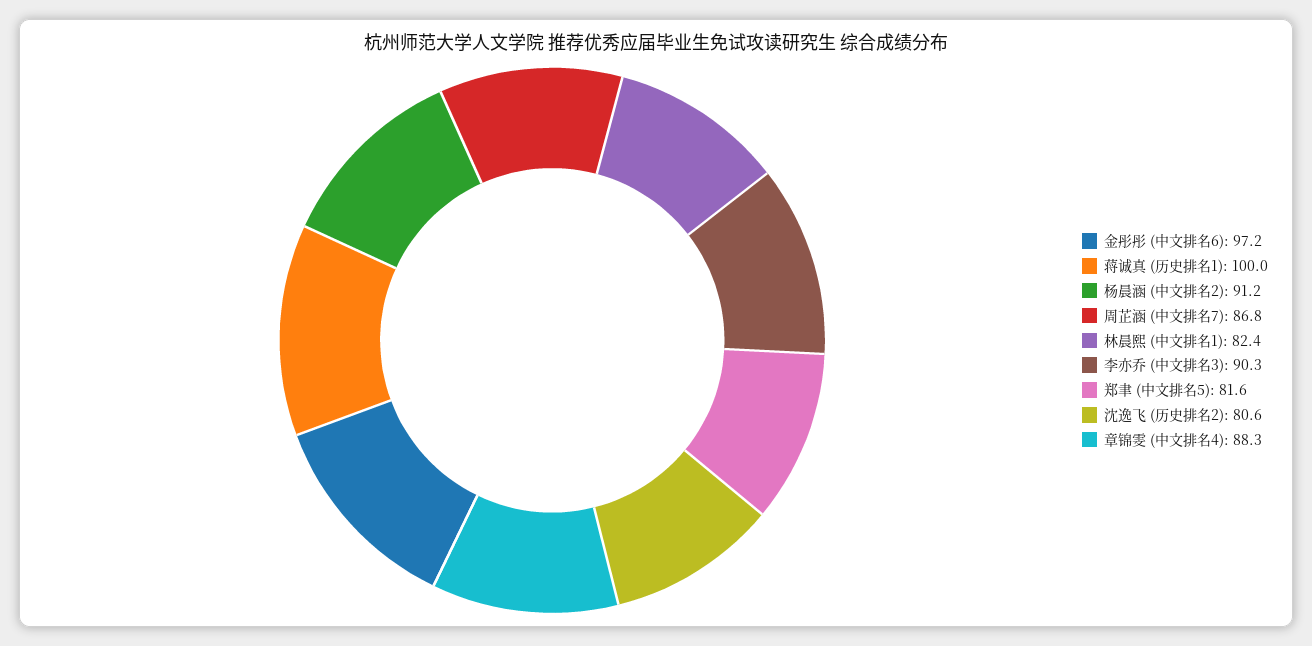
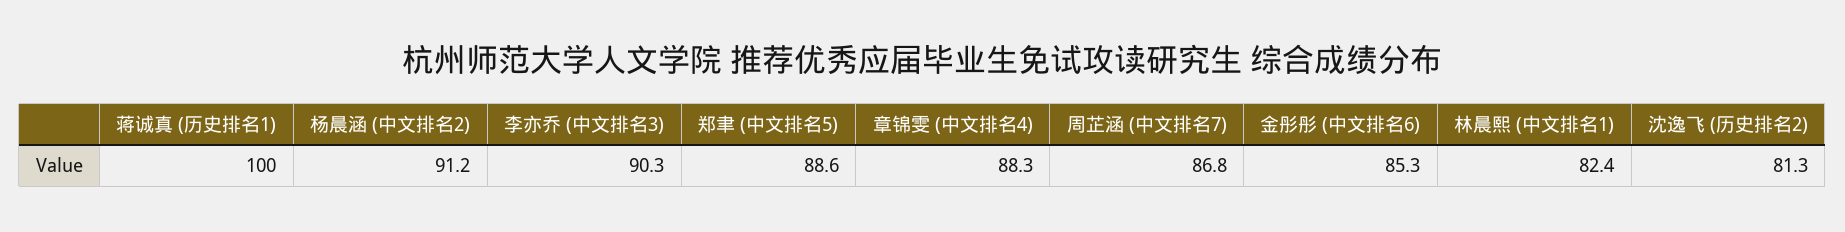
  {
-   "金彤彤 (中文排名6)": 97.2,
+   "金彤彤 (中文排名6)": 85.3,
    "蒋诚真 (历史排名1)": 100,
    "杨晨涵 (中文排名2)": 91.2,
    "周芷涵 (中文排名7)": 86.8,
    "林晨熙 (中文排名1)": 82.4,
    "李亦乔 (中文排名3)": 90.3,
-   "郑聿 (中文排名5)": 81.6,
+   "郑聿 (中文排名5)": 88.6,
-   "沈逸飞 (历史排名2)": 80.6,
+   "沈逸飞 (历史排名2)": 81.3,
    "章锦雯 (中文排名4)": 88.3
  }

